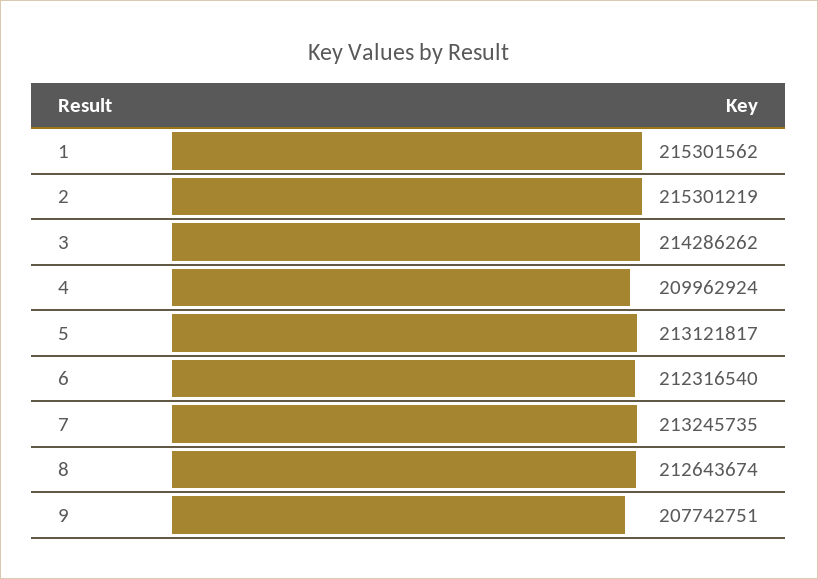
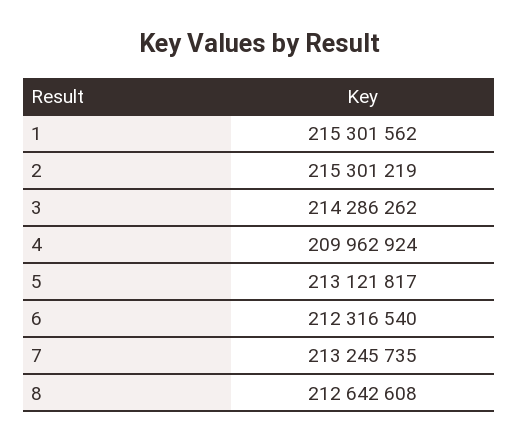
  {
    "1": 215301562,
    "2": 215301219,
    "3": 214286262,
    "4": 209962924,
    "5": 213121817,
    "6": 212316540,
    "7": 213245735,
-   "8": 212643674,
+   "8": 212642608
-   "9": 207742751
  }

